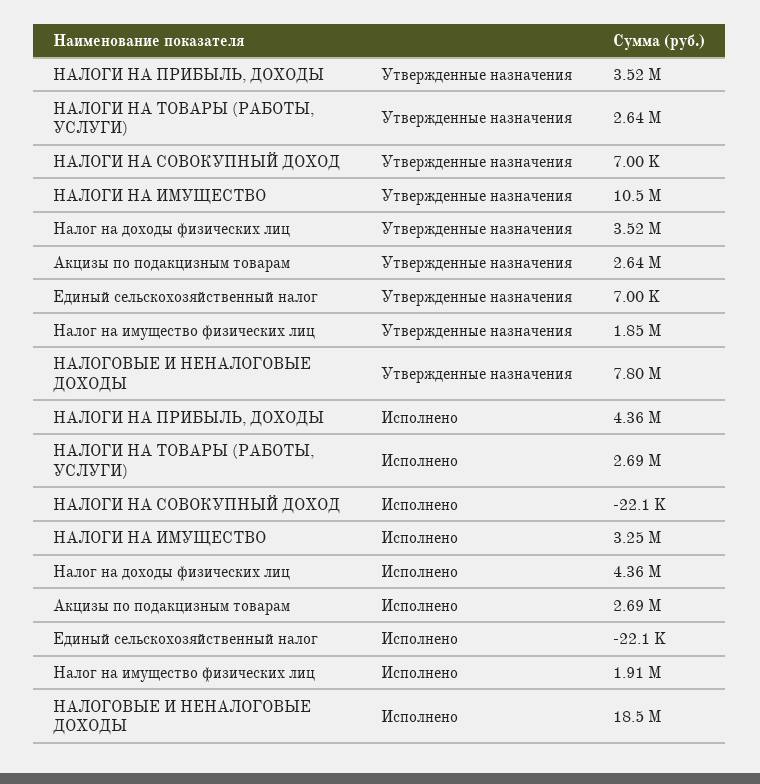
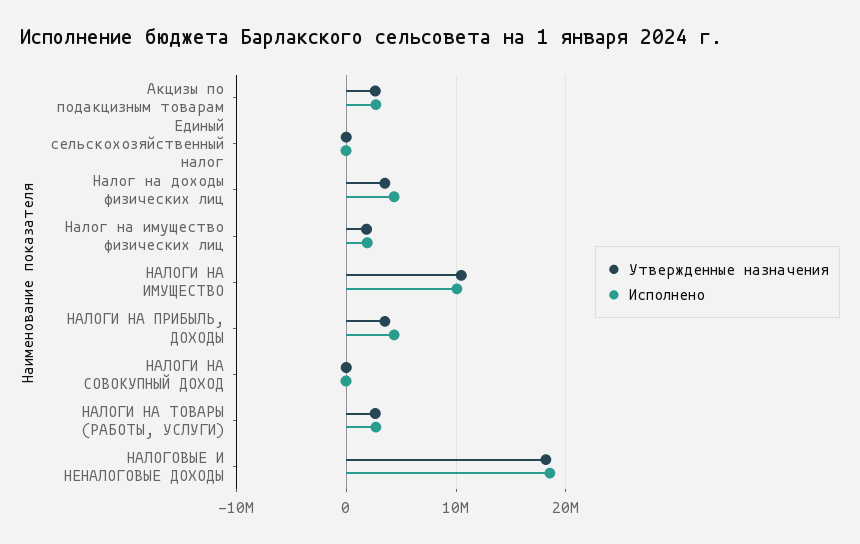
  {
    "Утвержденные назначения": {
      "НАЛОГИ НА ПРИБЫЛЬ, ДОХОДЫ": 3520000,
      "НАЛОГИ НА ТОВАРЫ (РАБОТЫ, УСЛУГИ)": 2640000,
      "НАЛОГИ НА СОВОКУПНЫЙ ДОХОД": 7000,
      "НАЛОГИ НА ИМУЩЕСТВО": 10500000,
      "Налог на доходы физических лиц": 3520000,
      "Акцизы по подакцизным товарам": 2640000,
      "Единый сельскохозяйственный налог": 7000,
      "Налог на имущество физических лиц": 1850000,
-     "НАЛОГОВЫЕ И НЕНАЛОГОВЫЕ ДОХОДЫ": 7800000
+     "НАЛОГОВЫЕ И НЕНАЛОГОВЫЕ ДОХОДЫ": 18000000
    },
    "Исполнено": {
      "НАЛОГИ НА ПРИБЫЛЬ, ДОХОДЫ": 4360000,
      "НАЛОГИ НА ТОВАРЫ (РАБОТЫ, УСЛУГИ)": 2690000,
      "НАЛОГИ НА СОВОКУПНЫЙ ДОХОД": -22100,
-     "НАЛОГИ НА ИМУЩЕСТВО": 3250000,
+     "НАЛОГИ НА ИМУЩЕСТВО": 10000000,
      "Налог на доходы физических лиц": 4360000,
      "Акцизы по подакцизным товарам": 2690000,
      "Единый сельскохозяйственный налог": -22100,
      "Налог на имущество физических лиц": 1910000,
      "НАЛОГОВЫЕ И НЕНАЛОГОВЫЕ ДОХОДЫ": 18500000
    }
  }

